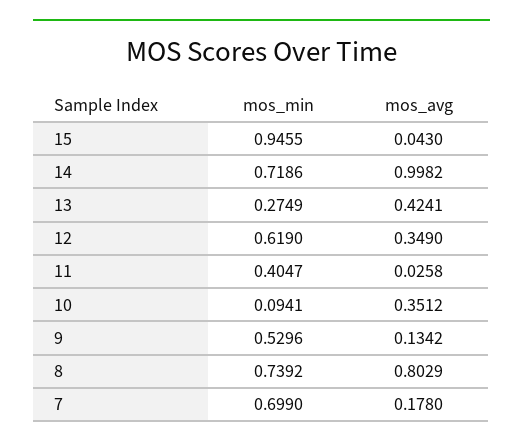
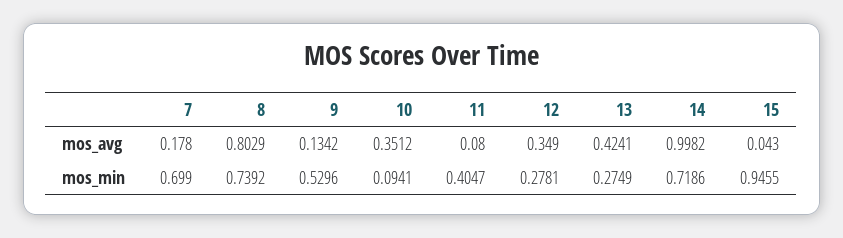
  {
    "mos_min": {
      "15": 0.9455,
      "14": 0.7186,
      "13": 0.2749,
-     "12": 0.619,
+     "12": 0.2781,
      "11": 0.4047,
      "10": 0.0941,
      "9": 0.5296,
      "8": 0.7392,
      "7": 0.699
    },
    "mos_avg": {
      "15": 0.043,
      "14": 0.9982,
      "13": 0.4241,
      "12": 0.349,
-     "11": 0.0258,
+     "11": 0.08,
      "10": 0.3512,
      "9": 0.1342,
      "8": 0.8029,
      "7": 0.178
    }
  }

